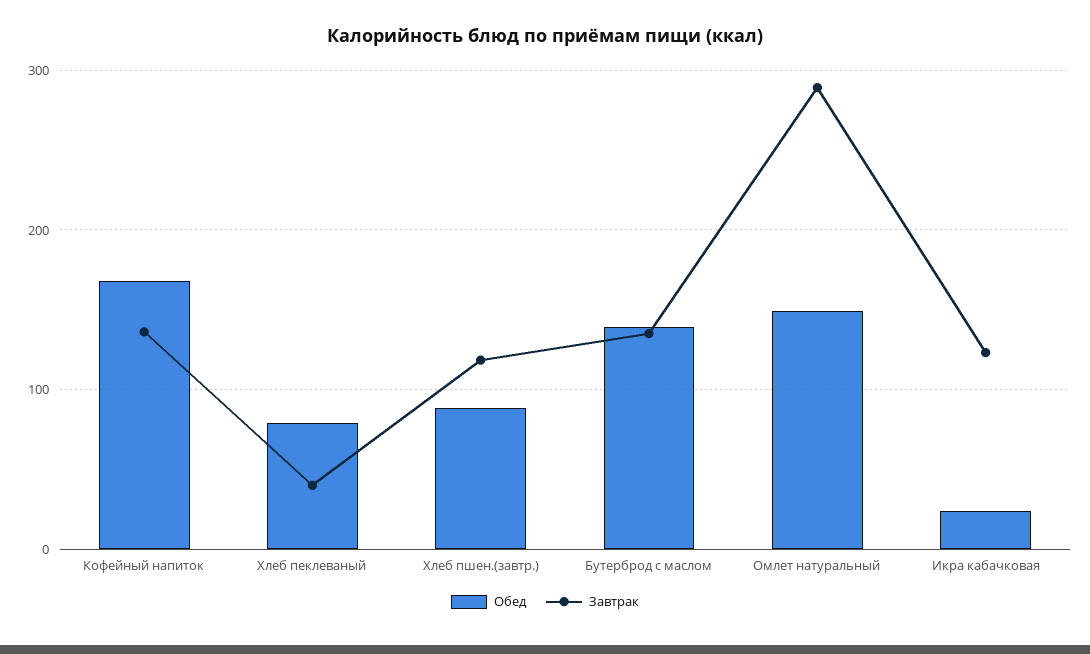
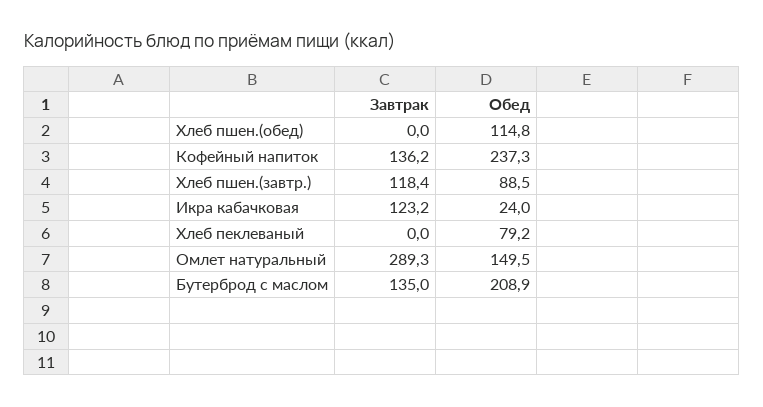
  {
    "Обед": {
-     "Кофейный напиток": 170,
+     "Кофейный напиток": 237.3,
      "Хлеб пеклеваный": 79.2,
      "Хлеб пшен.(завтр.)": 88.5,
-     "Бутерброд с маслом": 140,
+     "Бутерброд с маслом": 208.9,
      "Омлет натуральный": 149.5,
-     "Икра кабачковая": 24
+     "Икра кабачковая": 24,
+     "Хлеб пшен.(обед)": 114.8
    },
    "Завтрак": {
      "Кофейный напиток": 136.2,
-     "Хлеб пеклеваный": 40,
+     "Хлеб пеклеваный": 0,
      "Хлеб пшен.(завтр.)": 118.4,
      "Бутерброд с маслом": 135,
      "Омлет натуральный": 289.3,
-     "Икра кабачковая": 123.2
+     "Икра кабачковая": 123.2,
+     "Хлеб пшен.(обед)": 0
    }
  }

